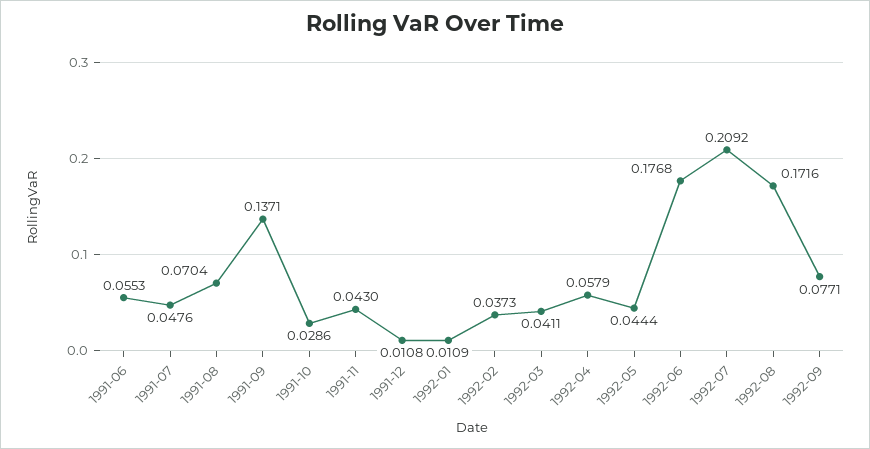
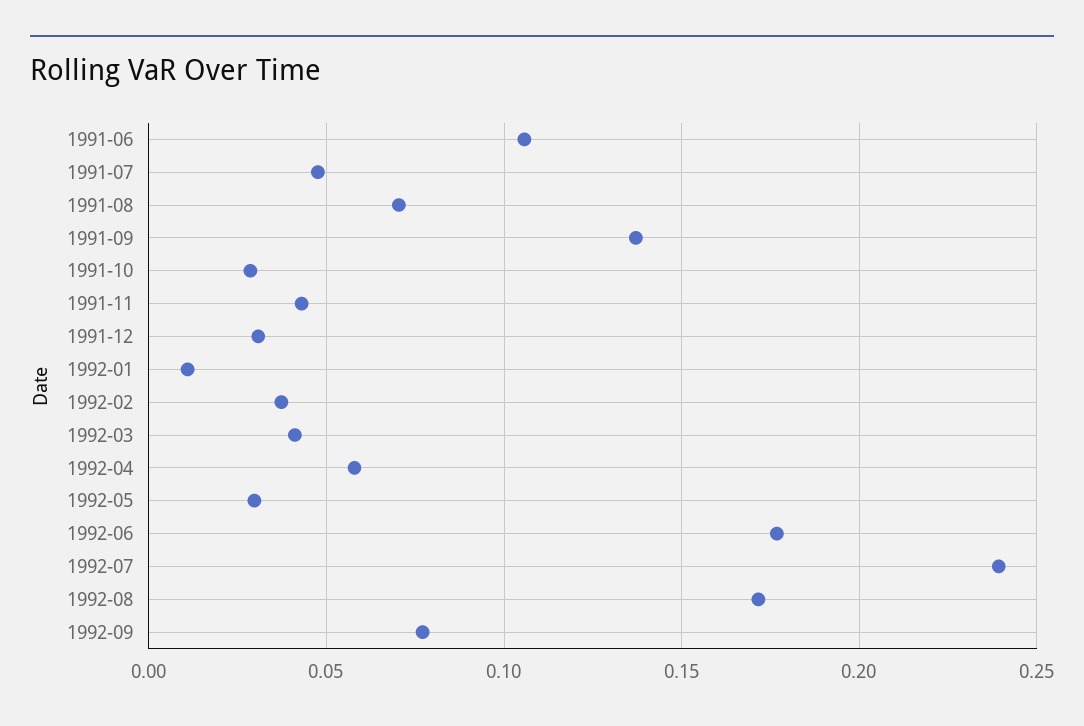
  {
-   "1991-06": 0.0553,
+   "1991-06": 0.105,
    "1991-07": 0.0476,
    "1991-08": 0.0704,
    "1991-09": 0.1371,
    "1991-10": 0.0286,
    "1991-11": 0.043,
-   "1991-12": 0.0108,
+   "1991-12": 0.03,
    "1992-01": 0.0109,
    "1992-02": 0.0373,
    "1992-03": 0.0411,
    "1992-04": 0.0579,
-   "1992-05": 0.0444,
+   "1992-05": 0.03,
    "1992-06": 0.1768,
-   "1992-07": 0.2092,
+   "1992-07": 0.24,
    "1992-08": 0.1716,
    "1992-09": 0.0771
  }

